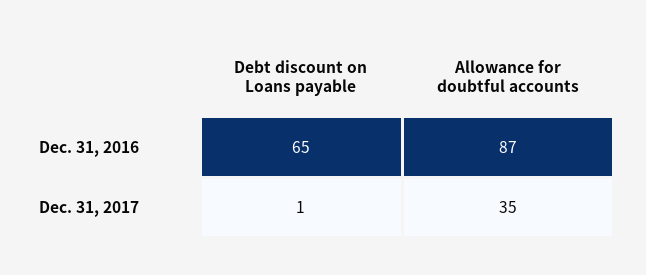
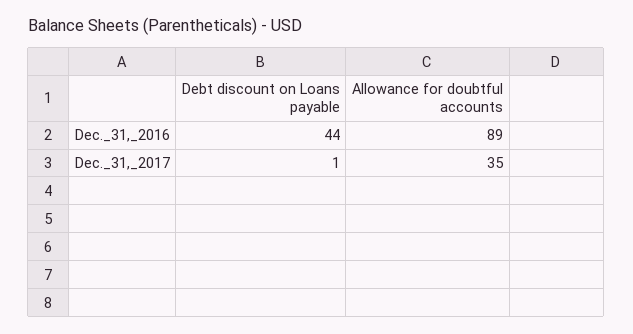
  {
    "Debt discount on Loans payable": {
-     "Dec. 31, 2016": 65,
+     "Dec. 31, 2016": 44,
      "Dec. 31, 2017": 1
    },
    "Allowance for doubtful accounts": {
-     "Dec. 31, 2016": 87,
+     "Dec. 31, 2016": 89,
      "Dec. 31, 2017": 35
    }
  }

